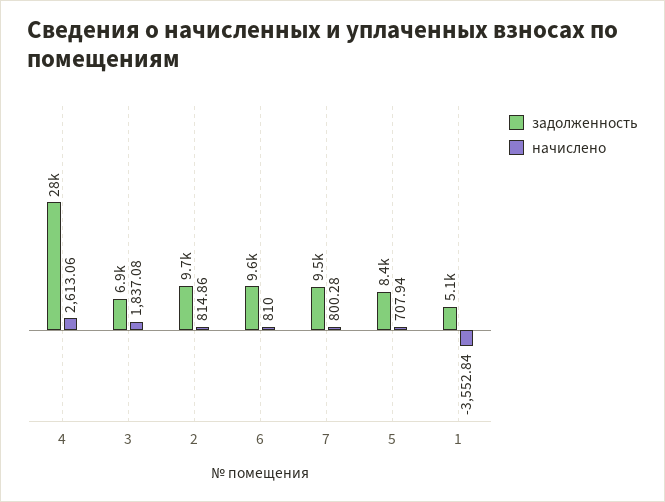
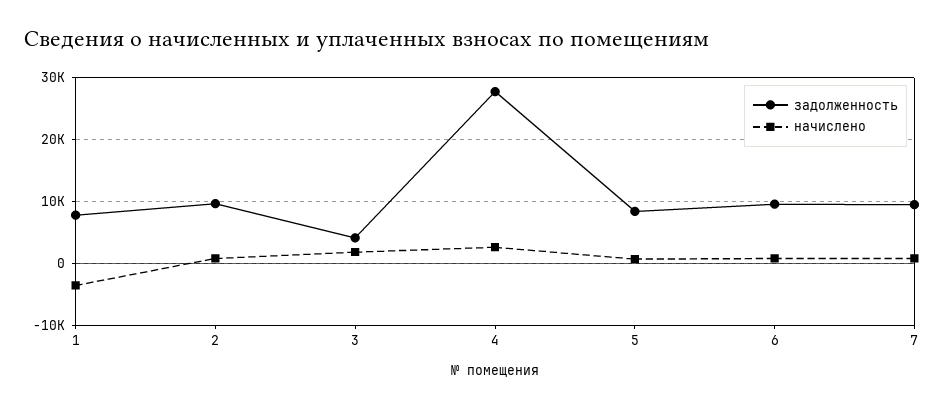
  {
    "задолженность": {
      "4": 28000,
-     "3": 6900,
+     "3": 4000,
      "2": 9700,
      "6": 9600,
      "7": 9500,
      "5": 8400,
-     "1": 5100
+     "1": 8000
    },
    "начислено": {
      "4": 2613.06,
      "3": 1837.08,
      "2": 814.86,
      "6": 810,
      "7": 800.28,
      "5": 707.94,
      "1": -3552.84
    }
  }

